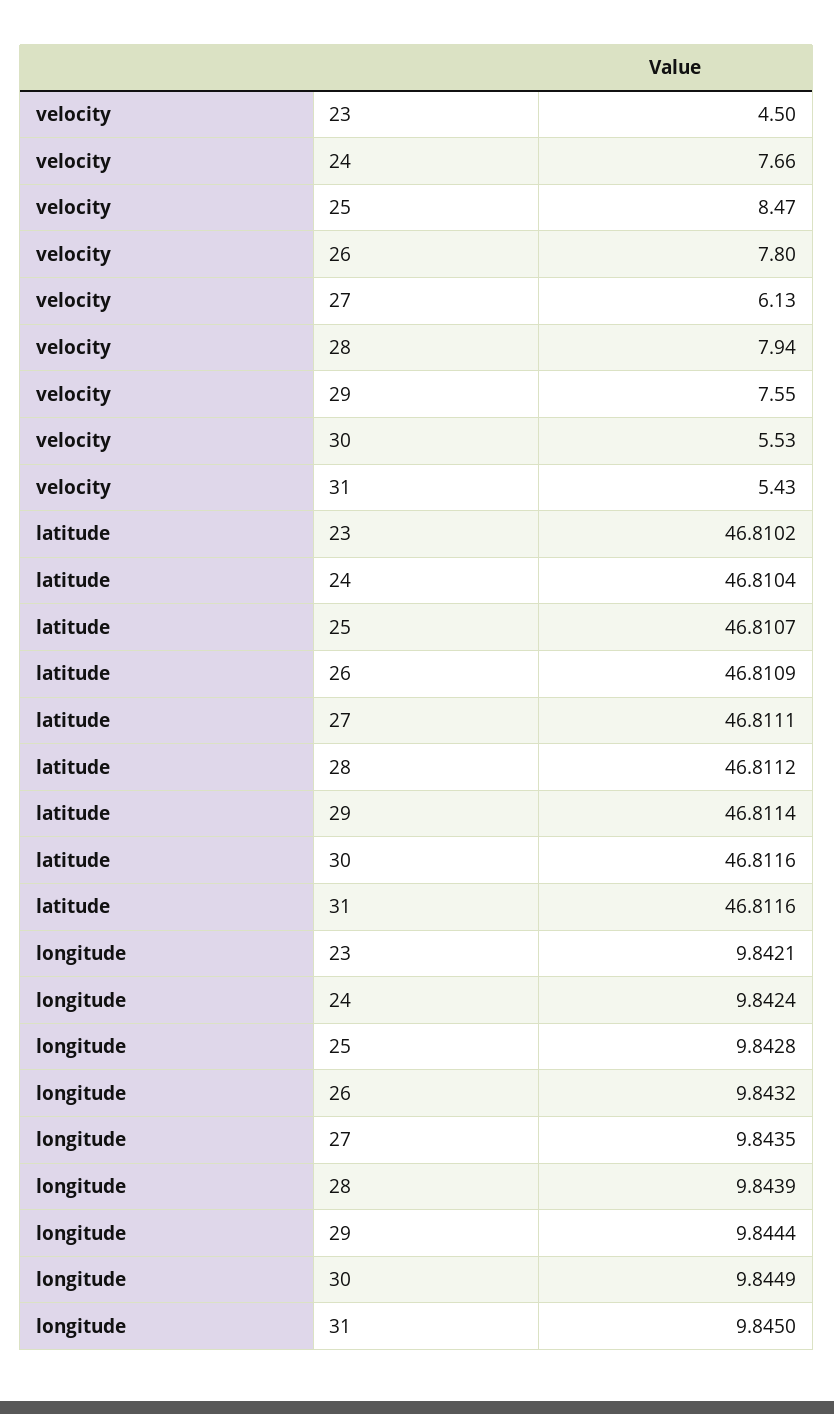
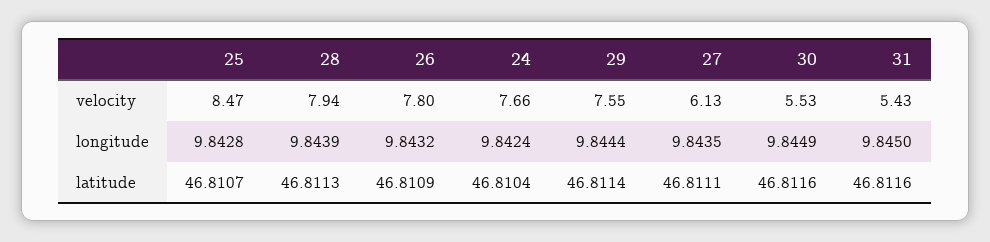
  {
    "velocity": {
-     "23": 4.5,
      "24": 7.66,
      "25": 8.47,
      "26": 7.8,
      "27": 6.13,
      "28": 7.94,
      "29": 7.55,
      "30": 5.53,
      "31": 5.43
    },
    "latitude": {
-     "23": 46.8102,
      "24": 46.8104,
      "25": 46.8107,
      "26": 46.8109,
      "27": 46.8111,
-     "28": 46.8112,
+     "28": 46.8113,
      "29": 46.8114,
      "30": 46.8116,
      "31": 46.8116
    },
    "longitude": {
-     "23": 9.8421,
      "24": 9.8424,
      "25": 9.8428,
      "26": 9.8432,
      "27": 9.8435,
      "28": 9.8439,
      "29": 9.8444,
      "30": 9.8449,
      "31": 9.845
    }
  }

